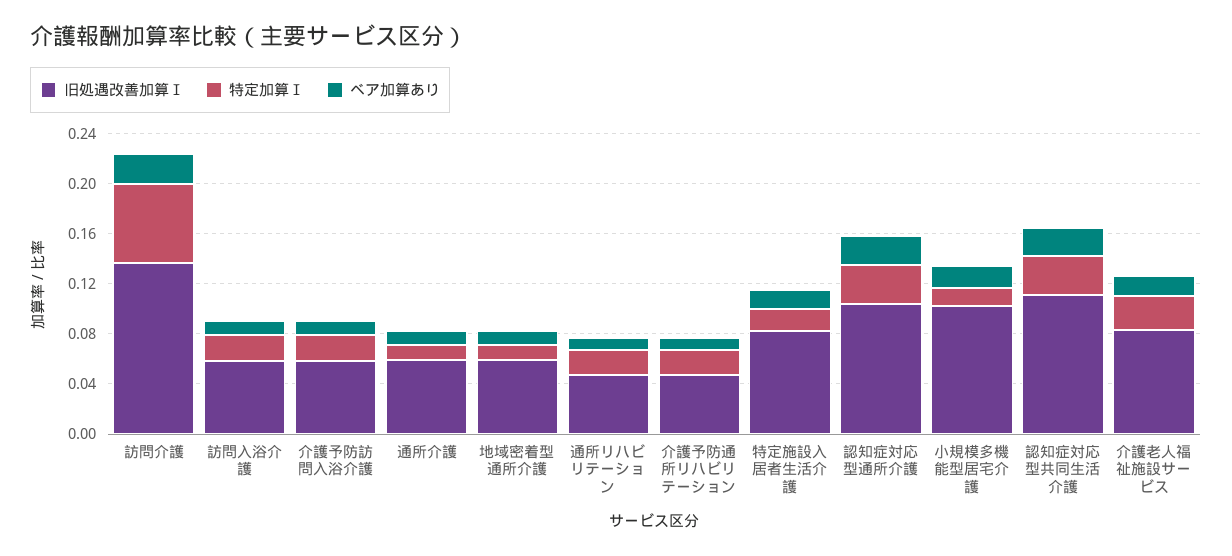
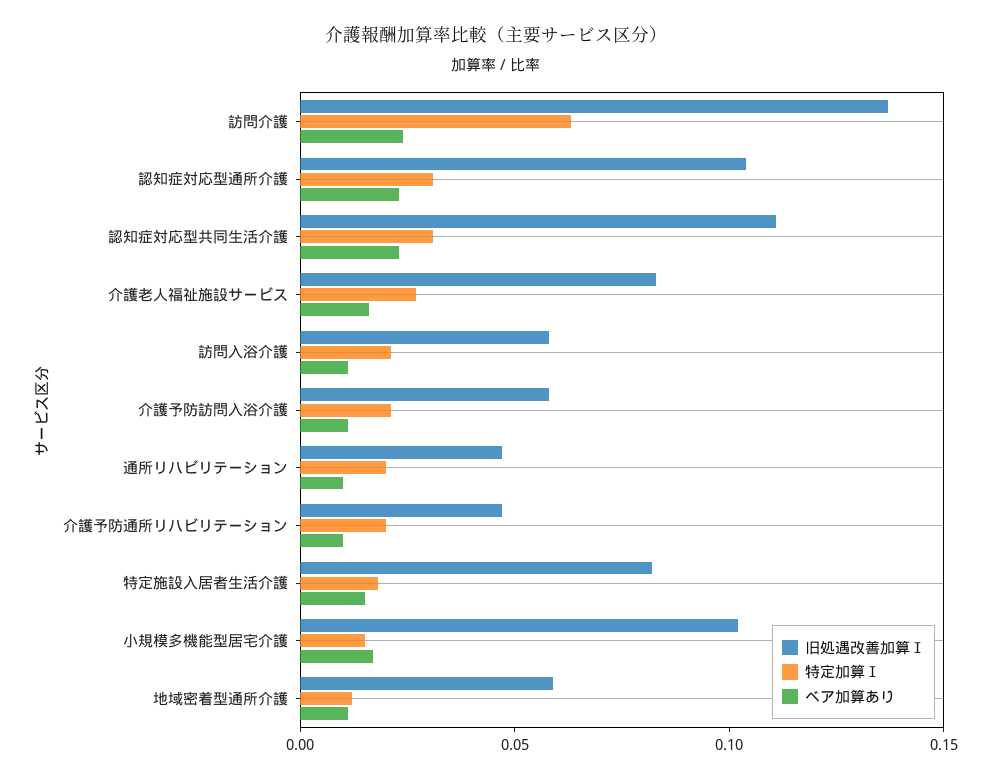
  {
    "旧処遇改善加算Ⅰ": {
      "訪問介護": 0.14,
      "訪問入浴介護": 0.06,
      "介護予防訪問入浴介護": 0.06,
-     "通所介護": 0.06,
      "地域密着型通所介護": 0.06,
      "通所リハビリテーション": 0.05,
      "介護予防通所リハビリテーション": 0.05,
      "特定施設入居者生活介護": 0.08,
      "認知症対応型通所介護": 0.1,
      "小規模多機能型居宅介護": 0.1,
      "認知症対応型共同生活介護": 0.11,
      "介護老人福祉施設サービス": 0.08
    },
    "特定加算Ⅰ": {
      "訪問介護": 0.06,
      "訪問入浴介護": 0.02,
      "介護予防訪問入浴介護": 0.02,
-     "通所介護": 0.01,
      "地域密着型通所介護": 0.01,
      "通所リハビリテーション": 0.02,
      "介護予防通所リハビリテーション": 0.02,
      "特定施設入居者生活介護": 0.02,
      "認知症対応型通所介護": 0.03,
      "小規模多機能型居宅介護": 0.02,
      "認知症対応型共同生活介護": 0.03,
      "介護老人福祉施設サービス": 0.03
    },
    "ベア加算あり": {
      "訪問介護": 0.02,
      "訪問入浴介護": 0.01,
      "介護予防訪問入浴介護": 0.01,
-     "通所介護": 0.01,
      "地域密着型通所介護": 0.01,
      "通所リハビリテーション": 0.01,
      "介護予防通所リハビリテーション": 0.01,
      "特定施設入居者生活介護": 0.02,
      "認知症対応型通所介護": 0.02,
      "小規模多機能型居宅介護": 0.02,
      "認知症対応型共同生活介護": 0.02,
      "介護老人福祉施設サービス": 0.02
    }
  }

